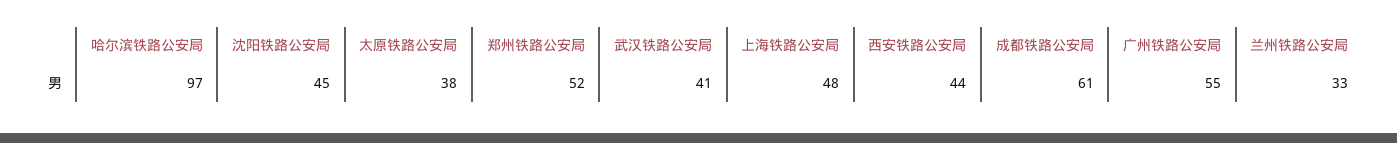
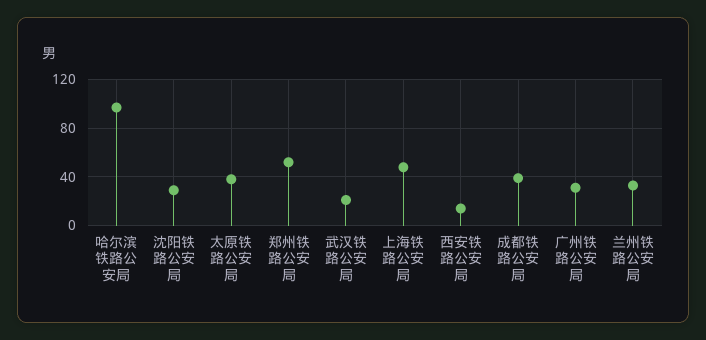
  {
    "哈尔滨铁路公安局": 97,
-   "沈阳铁路公安局": 45,
+   "沈阳铁路公安局": 30,
    "太原铁路公安局": 38,
    "郑州铁路公安局": 52,
-   "武汉铁路公安局": 41,
+   "武汉铁路公安局": 20,
    "上海铁路公安局": 48,
-   "西安铁路公安局": 44,
+   "西安铁路公安局": 15,
-   "成都铁路公安局": 61,
+   "成都铁路公安局": 40,
-   "广州铁路公安局": 55,
+   "广州铁路公安局": 30,
    "兰州铁路公安局": 33
  }

